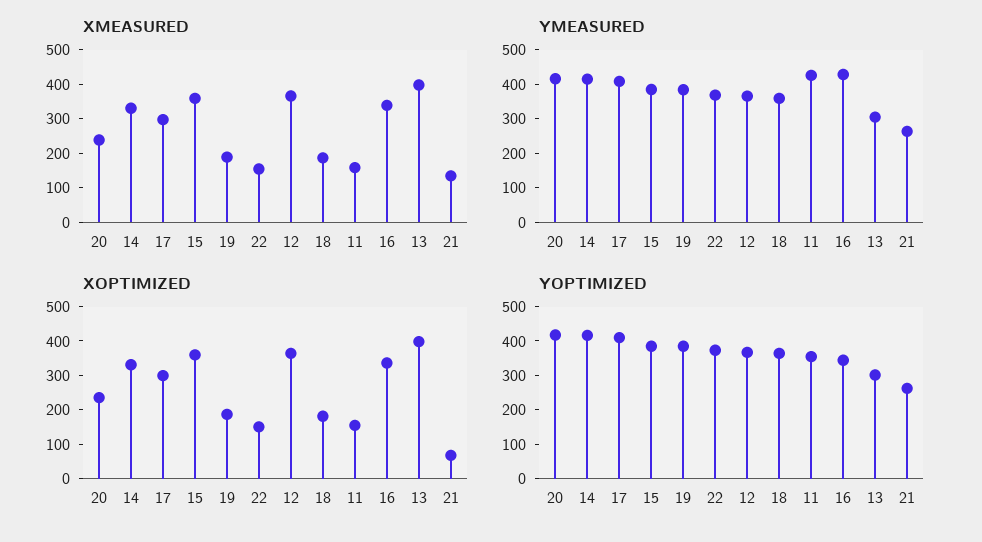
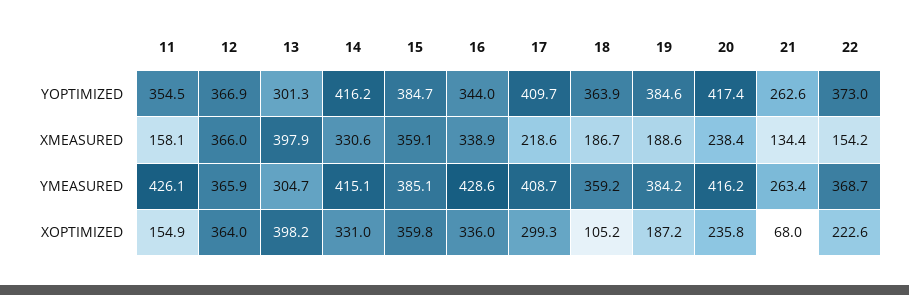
  {
    "XMEASURED": {
      "20": 238.4,
      "14": 330.6,
-     "17": 300,
+     "17": 218.6,
      "15": 359.1,
      "19": 188.6,
      "22": 154.2,
      "12": 366,
      "18": 186.7,
      "11": 158.1,
      "16": 338.9,
      "13": 397.9,
      "21": 134.4
    },
    "YMEASURED": {
      "20": 416.2,
      "14": 415.1,
      "17": 408.7,
      "15": 385.1,
      "19": 384.2,
      "22": 368.7,
      "12": 365.9,
      "18": 359.2,
      "11": 426.1,
      "16": 428.6,
      "13": 304.7,
      "21": 263.4
    },
    "XOPTIMIZED": {
      "20": 235.8,
      "14": 331,
      "17": 299.3,
      "15": 359.8,
      "19": 187.2,
-     "22": 150,
+     "22": 222.6,
      "12": 364,
-     "18": 175,
+     "18": 105.2,
      "11": 154.9,
      "16": 336,
      "13": 398.2,
      "21": 68
    },
    "YOPTIMIZED": {
      "20": 417.4,
      "14": 416.2,
      "17": 409.7,
      "15": 384.7,
      "19": 384.6,
      "22": 373,
      "12": 366.9,
      "18": 363.9,
      "11": 354.5,
      "16": 344,
      "13": 301.3,
      "21": 262.6
    }
  }

